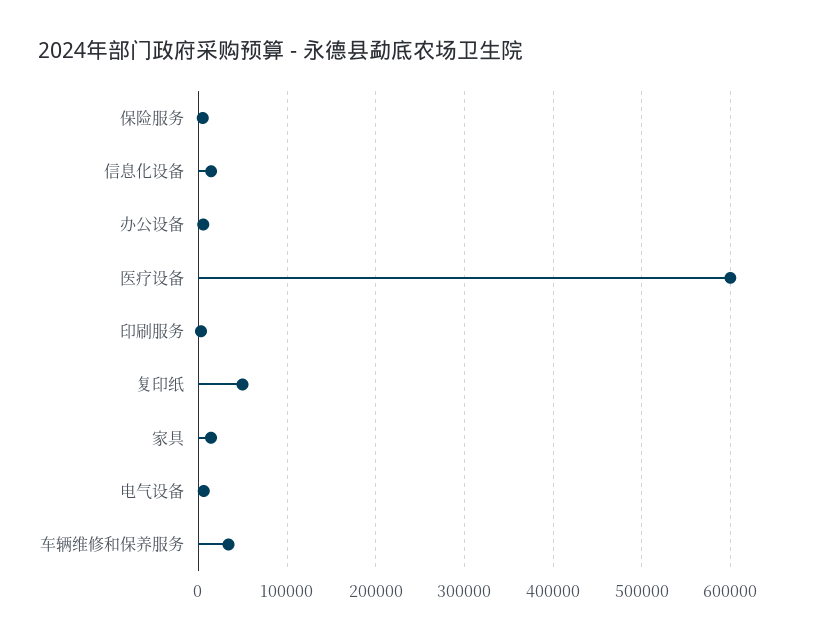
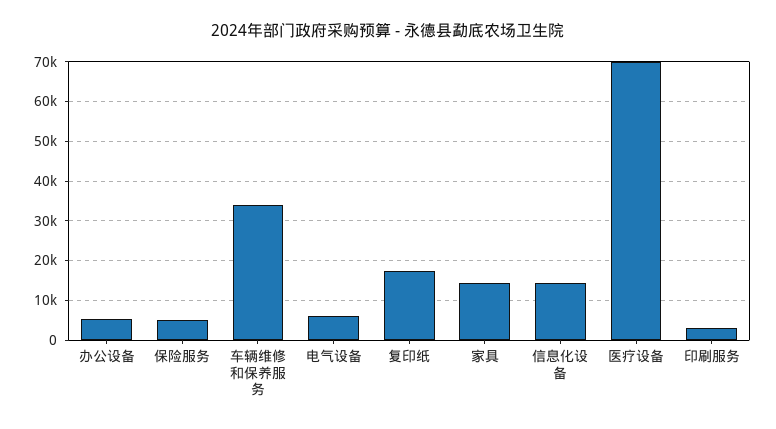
  {
    "保险服务": 6000,
    "信息化设备": 14000,
    "办公设备": 6000,
-   "医疗设备": 600000,
+   "医疗设备": 70000,
    "印刷服务": 4000,
-   "复印纸": 50000,
+   "复印纸": 18000,
    "家具": 14000,
    "电气设备": 6000,
    "车辆维修和保养服务": 34000
  }

